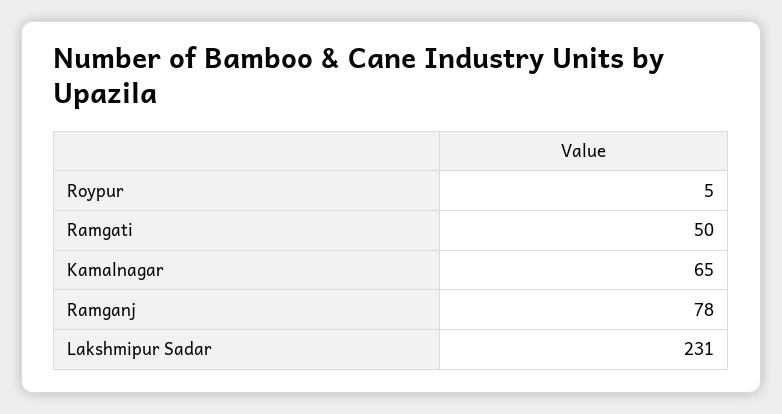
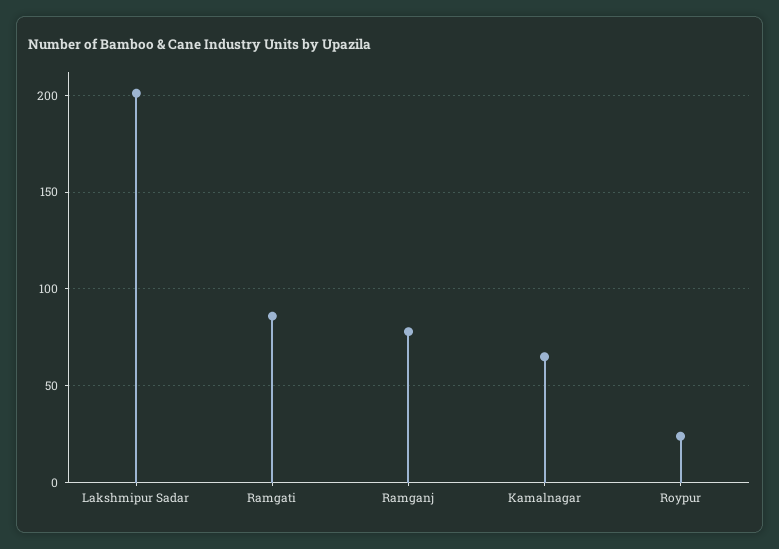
  {
-   "Roypur": 5,
+   "Roypur": 25,
-   "Ramgati": 50,
+   "Ramgati": 85,
    "Kamalnagar": 65,
    "Ramganj": 78,
-   "Lakshmipur Sadar": 231
+   "Lakshmipur Sadar": 200
  }

